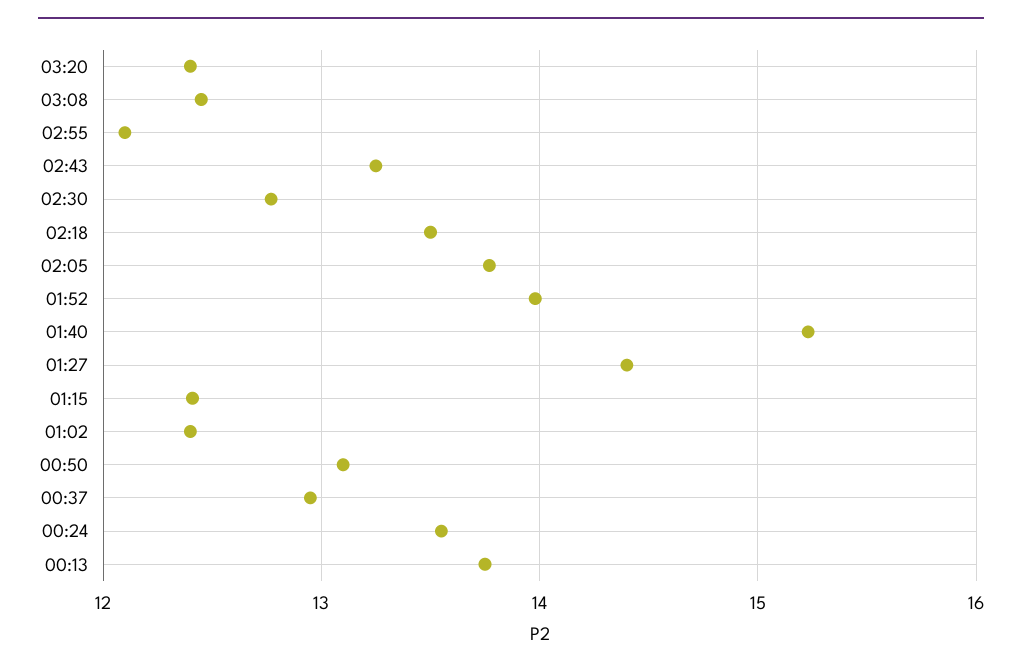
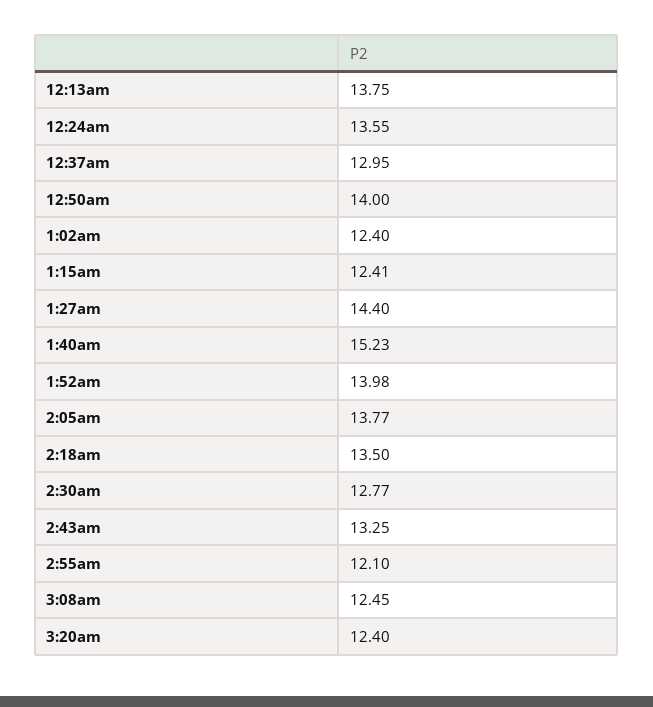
  {
    "03:20": 12.4,
    "03:08": 12.45,
    "02:55": 12.1,
    "02:43": 13.25,
    "02:30": 12.77,
    "02:18": 13.5,
    "02:05": 13.77,
    "01:52": 13.98,
    "01:40": 15.23,
    "01:27": 14.4,
    "01:15": 12.41,
    "01:02": 12.4,
-   "00:50": 13.1,
+   "00:50": 14,
    "00:37": 12.95,
    "00:24": 13.55,
    "00:13": 13.75
  }

